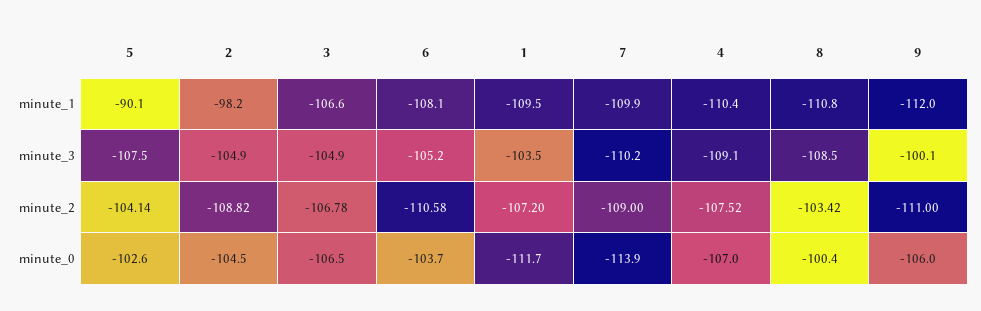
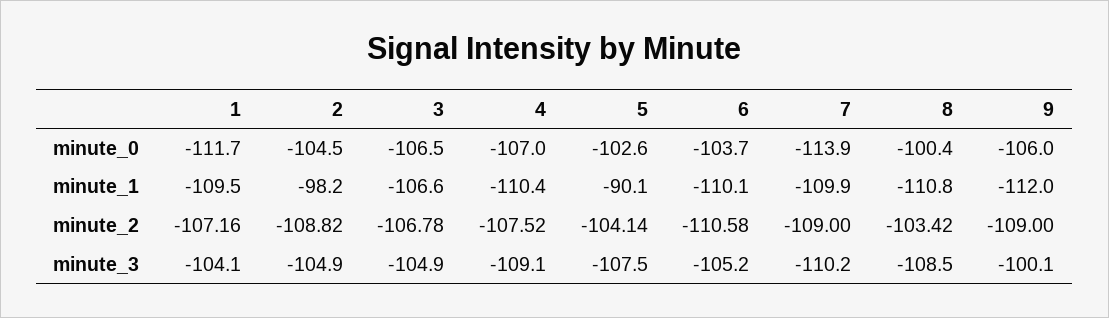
  {
    "5": {
      "minute_1": -90.1,
      "minute_3": -107.5,
      "minute_2": -104.14,
      "minute_0": -102.6
    },
    "2": {
      "minute_1": -98.2,
      "minute_3": -104.9,
      "minute_2": -108.82,
      "minute_0": -104.5
    },
    "3": {
      "minute_1": -106.6,
      "minute_3": -104.9,
      "minute_2": -106.78,
      "minute_0": -106.5
    },
    "6": {
-     "minute_1": -108.1,
+     "minute_1": -110.1,
      "minute_3": -105.2,
      "minute_2": -110.58,
      "minute_0": -103.7
    },
    "1": {
      "minute_1": -109.5,
-     "minute_3": -103.5,
+     "minute_3": -104.1,
-     "minute_2": -107.2,
+     "minute_2": -107.16,
      "minute_0": -111.7
    },
    "7": {
      "minute_1": -109.9,
      "minute_3": -110.2,
      "minute_2": -109,
      "minute_0": -113.9
    },
    "4": {
      "minute_1": -110.4,
      "minute_3": -109.1,
      "minute_2": -107.52,
      "minute_0": -107
    },
    "8": {
      "minute_1": -110.8,
      "minute_3": -108.5,
      "minute_2": -103.42,
      "minute_0": -100.4
    },
    "9": {
      "minute_1": -112,
      "minute_3": -100.1,
-     "minute_2": -111,
+     "minute_2": -109,
      "minute_0": -106
    }
  }

